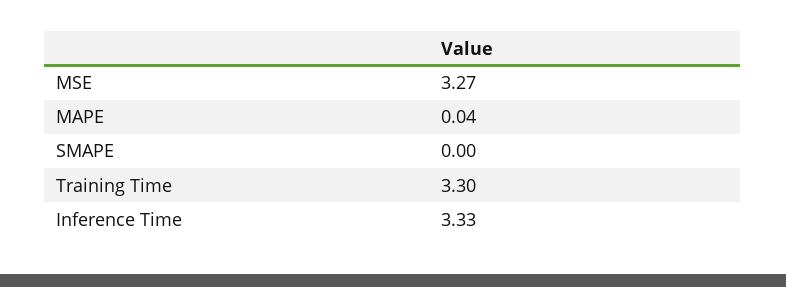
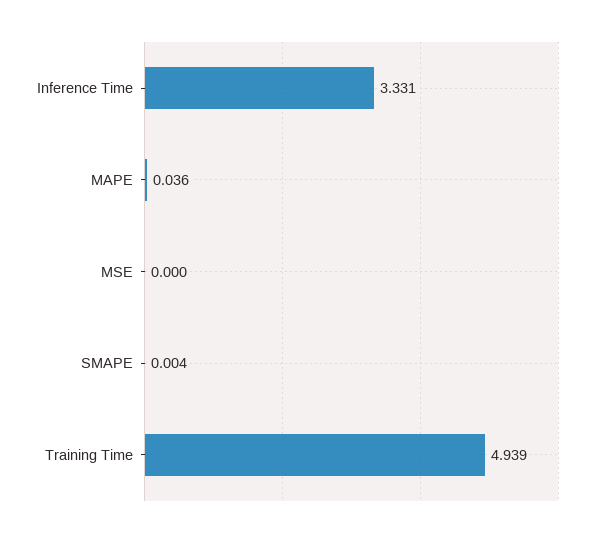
  {
-   "MSE": 3.27,
+   "MSE": 0,
    "MAPE": 0.036,
    "SMAPE": 0.004,
-   "Training Time": 3.3,
+   "Training Time": 4.939,
    "Inference Time": 3.331
  }

